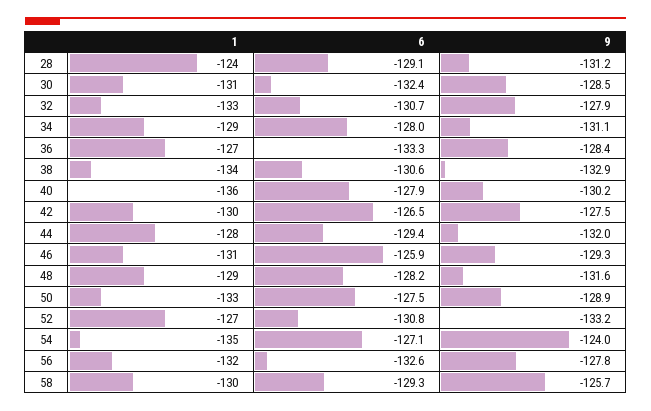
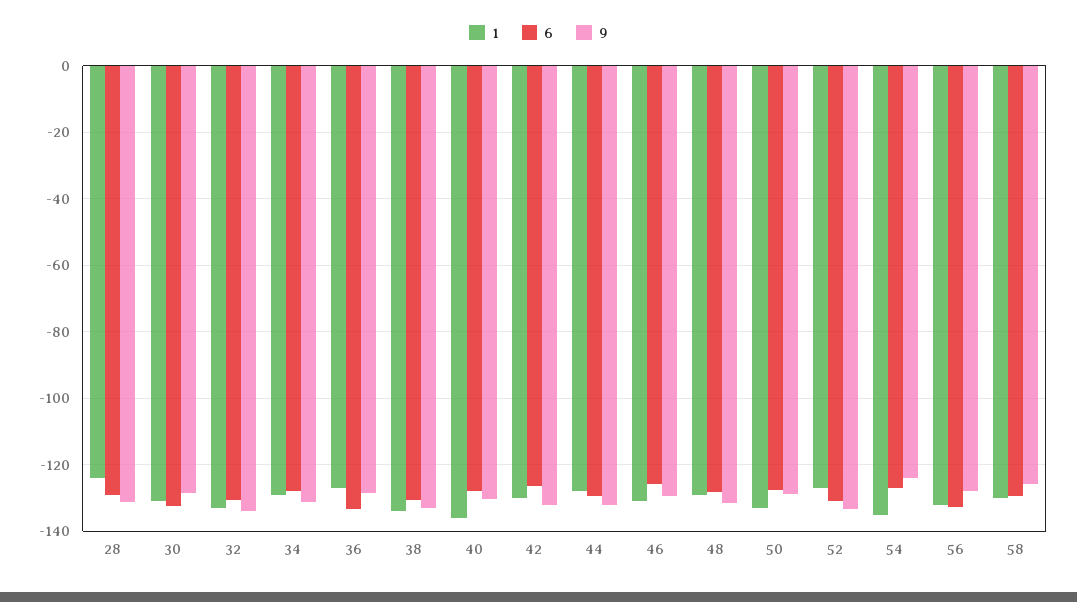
  {
    "1": {
      "28": -124,
      "30": -131,
      "32": -133,
      "34": -129,
      "36": -127,
      "38": -134,
      "40": -136,
      "42": -130,
      "44": -128,
      "46": -131,
      "48": -129,
      "50": -133,
      "52": -127,
      "54": -135,
      "56": -132,
      "58": -130
    },
    "6": {
      "28": -129.1,
      "30": -132.4,
      "32": -130.7,
      "34": -128,
      "36": -133.3,
      "38": -130.6,
      "40": -127.9,
      "42": -126.5,
      "44": -129.4,
      "46": -125.9,
      "48": -128.2,
      "50": -127.5,
      "52": -130.8,
      "54": -127.1,
      "56": -132.6,
      "58": -129.3
    },
    "9": {
      "28": -131.2,
      "30": -128.5,
-     "32": -127.9,
+     "32": -134,
      "34": -131.1,
      "36": -128.4,
      "38": -132.9,
      "40": -130.2,
-     "42": -127.5,
+     "42": -132,
      "44": -132,
      "46": -129.3,
      "48": -131.6,
      "50": -128.9,
      "52": -133.2,
      "54": -124,
      "56": -127.8,
      "58": -125.7
    }
  }

